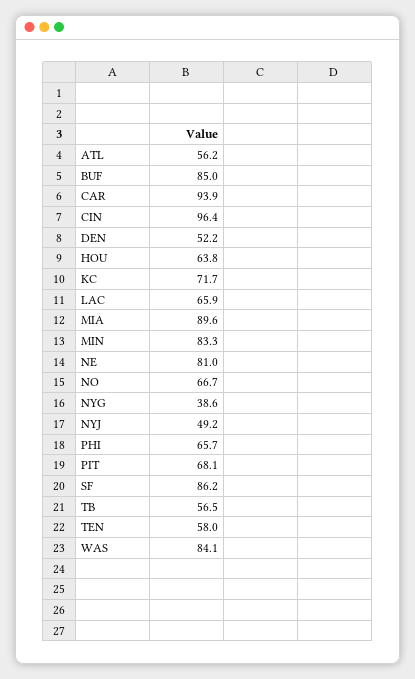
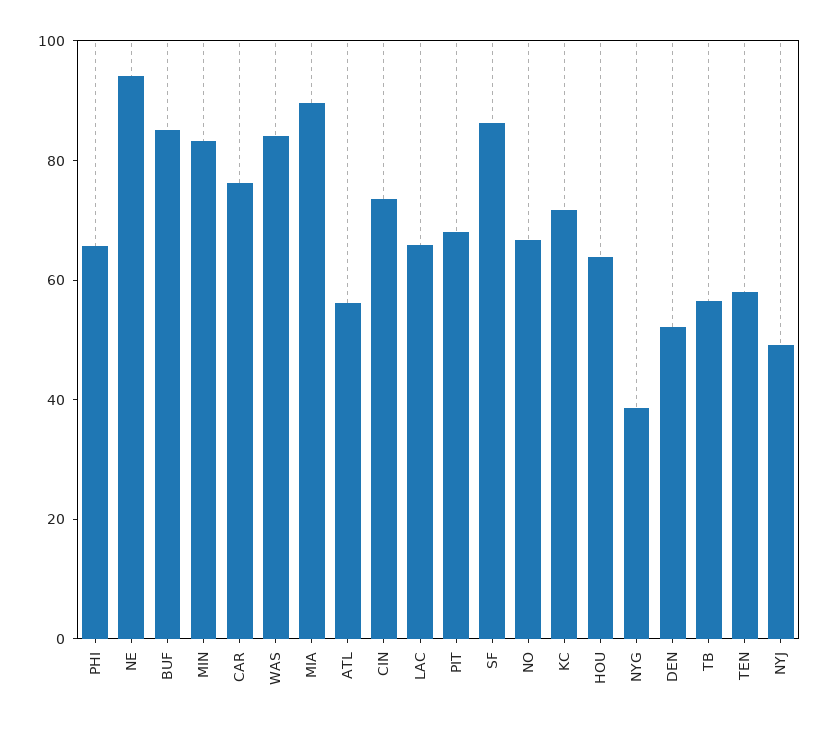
  {
    "ATL": 56.2,
    "BUF": 85,
-   "CAR": 93.9,
+   "CAR": 75,
-   "CIN": 96.4,
+   "CIN": 75,
    "DEN": 52.2,
    "HOU": 63.8,
    "KC": 71.7,
    "LAC": 65.9,
    "MIA": 89.6,
    "MIN": 83.3,
-   "NE": 81,
+   "NE": 95,
    "NO": 66.7,
    "NYG": 38.6,
    "NYJ": 49.2,
    "PHI": 65.7,
    "PIT": 68.1,
    "SF": 86.2,
    "TB": 56.5,
    "TEN": 58,
    "WAS": 84.1
  }

